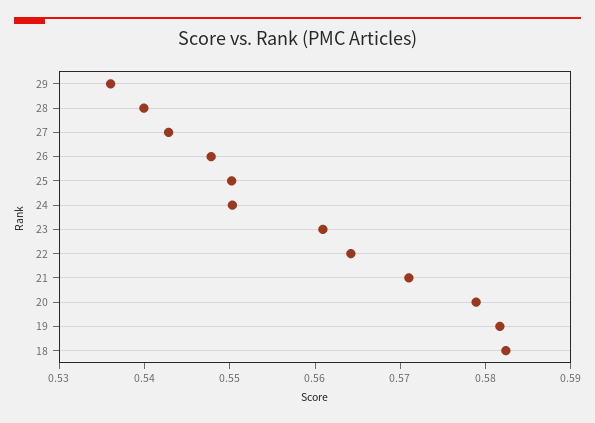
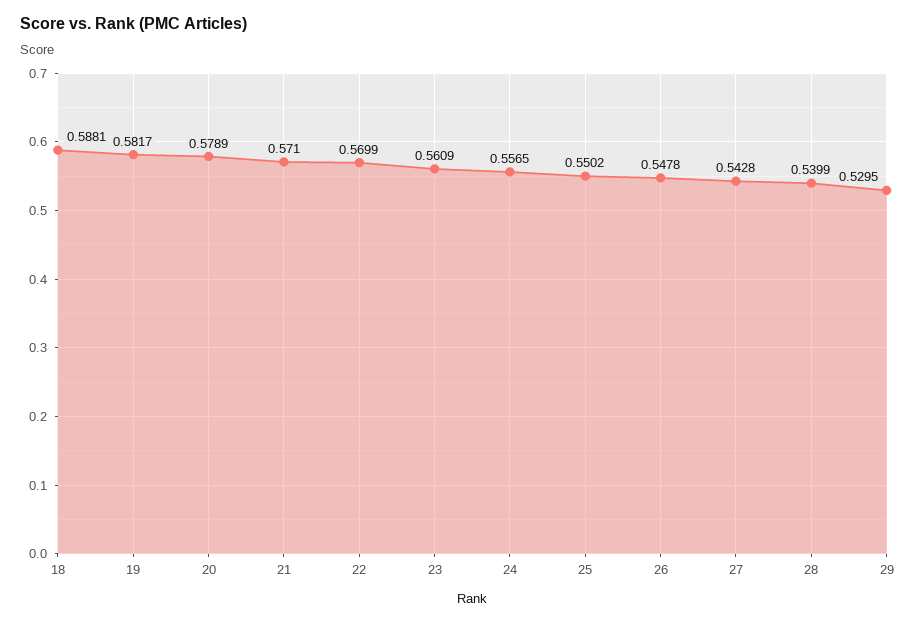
  {
-   "29": 0.536,
+   "29": 0.5295,
    "28": 0.5399,
    "27": 0.5428,
    "26": 0.5478,
    "25": 0.5502,
-   "24": 0.55,
+   "24": 0.5565,
    "23": 0.5609,
-   "22": 0.564,
+   "22": 0.5699,
    "21": 0.571,
    "20": 0.5789,
    "19": 0.5817,
-   "18": 0.582
+   "18": 0.5881
  }

